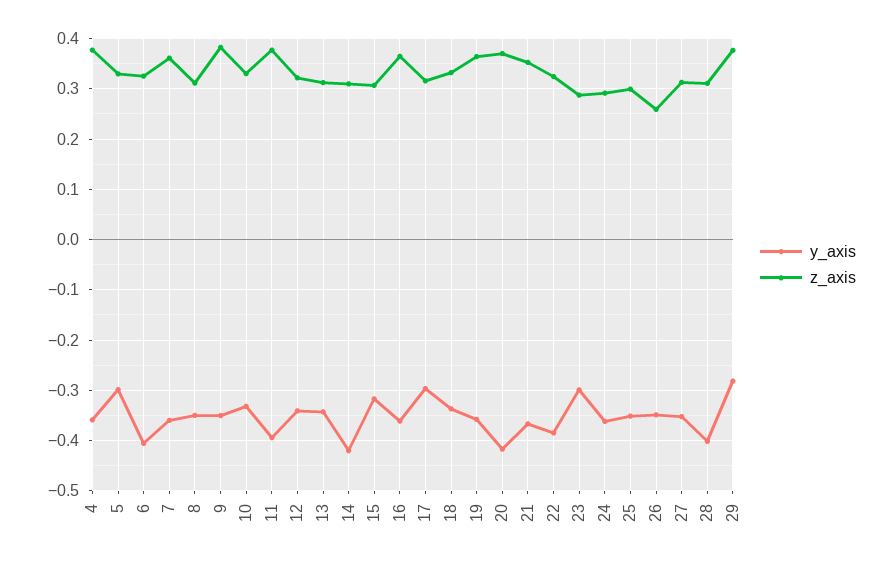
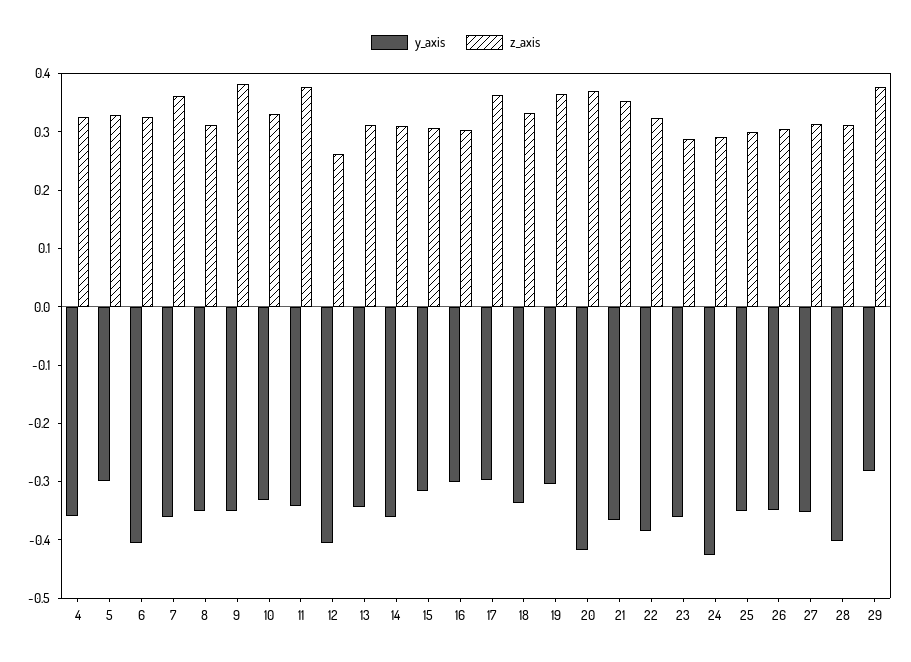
  {
    "y_axis": {
      "4": -0.36,
      "5": -0.3,
      "6": -0.4,
      "7": -0.36,
      "8": -0.34,
      "9": -0.36,
      "10": -0.34,
-     "11": -0.4,
+     "11": -0.34,
-     "12": -0.34,
+     "12": -0.4,
      "13": -0.34,
-     "14": -0.42,
+     "14": -0.36,
      "15": -0.32,
-     "16": -0.36,
+     "16": -0.3,
      "17": -0.3,
      "18": -0.34,
-     "19": -0.36,
+     "19": -0.3,
      "20": -0.42,
      "21": -0.36,
      "22": -0.38,
-     "23": -0.3,
+     "23": -0.36,
-     "24": -0.36,
+     "24": -0.42,
      "25": -0.36,
      "26": -0.34,
      "27": -0.36,
      "28": -0.4,
      "29": -0.28
    },
    "z_axis": {
-     "4": 0.38,
+     "4": 0.32,
      "5": 0.32,
      "6": 0.32,
      "7": 0.36,
      "8": 0.32,
      "9": 0.38,
      "10": 0.34,
      "11": 0.38,
-     "12": 0.32,
+     "12": 0.26,
      "13": 0.32,
      "14": 0.3,
      "15": 0.3,
-     "16": 0.36,
+     "16": 0.3,
-     "17": 0.32,
+     "17": 0.36,
      "18": 0.34,
      "19": 0.36,
      "20": 0.38,
      "21": 0.36,
      "22": 0.32,
      "23": 0.28,
      "24": 0.3,
      "25": 0.3,
-     "26": 0.26,
+     "26": 0.3,
      "27": 0.32,
      "28": 0.32,
      "29": 0.38
    }
  }

